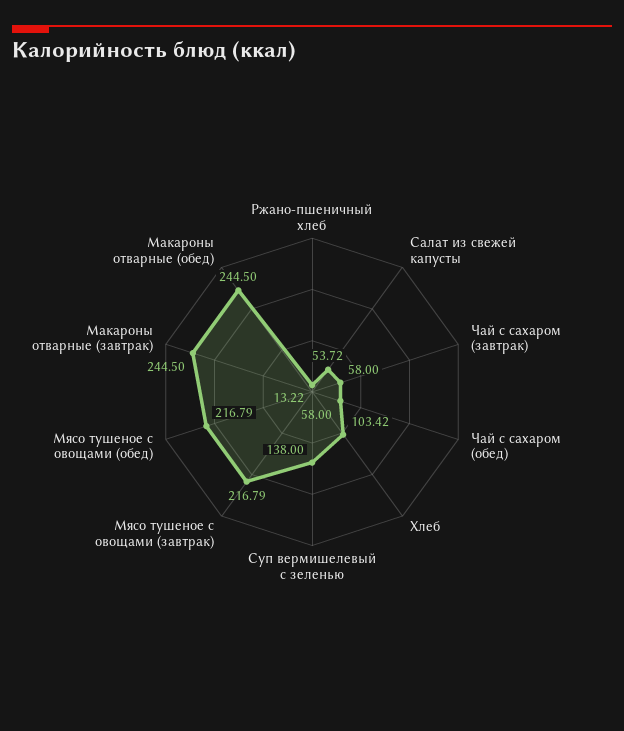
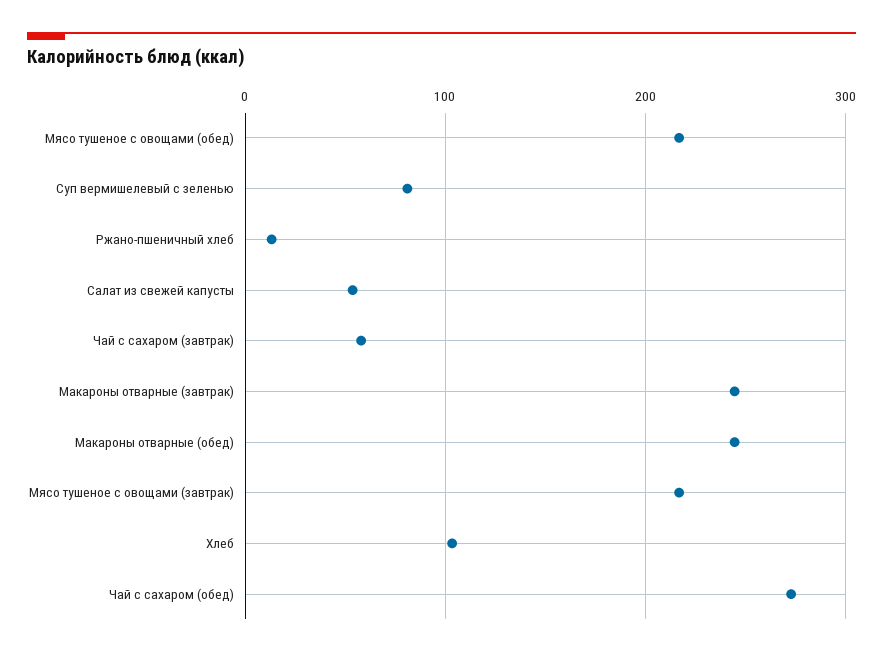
  {
    "Ржано-пшеничный хлеб": 13.22,
    "Салат из свежей капусты": 53.72,
    "Чай с сахаром (завтрак)": 58,
-   "Чай с сахаром (обед)": 58,
+   "Чай с сахаром (обед)": 270,
    "Хлеб": 103.42,
-   "Суп вермишелевый с зеленью": 138,
+   "Суп вермишелевый с зеленью": 80,
    "Мясо тушеное с овощами (завтрак)": 216.79,
    "Мясо тушеное с овощами (обед)": 216.79,
    "Макароны отварные (завтрак)": 244.5,
    "Макароны отварные (обед)": 244.5
  }

